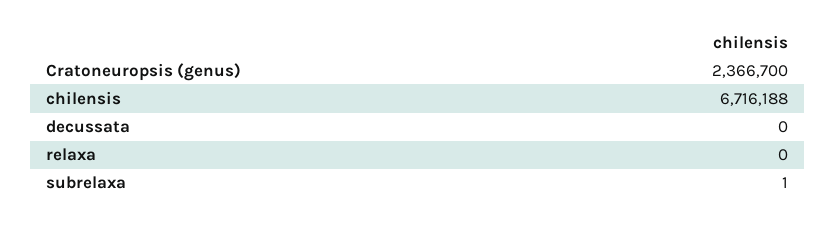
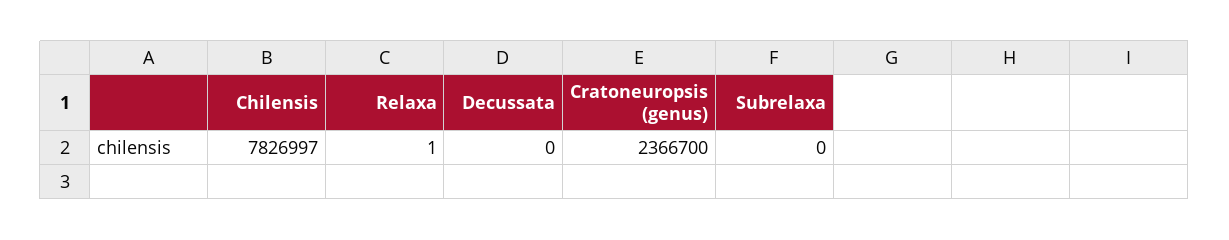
  {
    "Cratoneuropsis (genus)": 2366700,
-   "chilensis": 6716188,
+   "chilensis": 7826997,
    "decussata": 0,
-   "relaxa": 0,
+   "relaxa": 1,
-   "subrelaxa": 1
+   "subrelaxa": 0
  }

